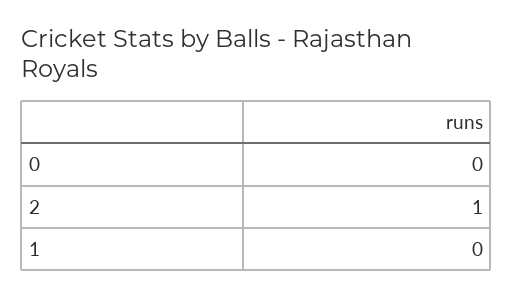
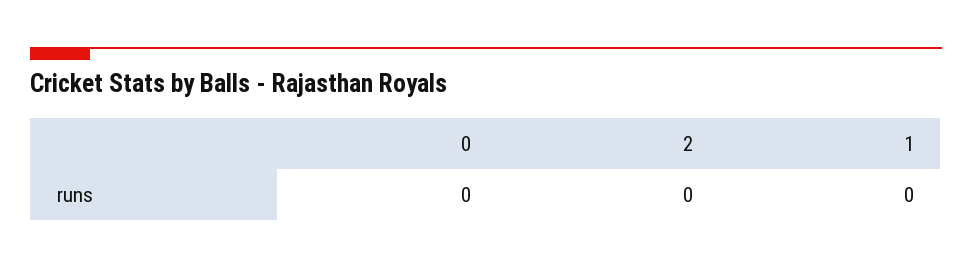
  {
    "0": 0,
-   "2": 1,
+   "2": 0,
    "1": 0
  }

